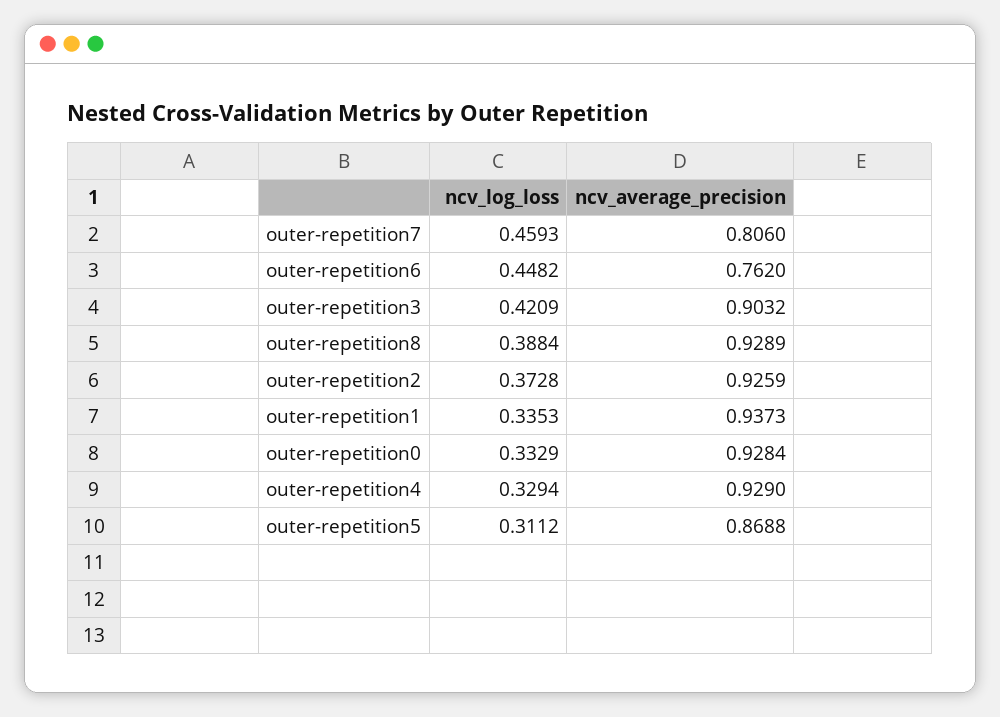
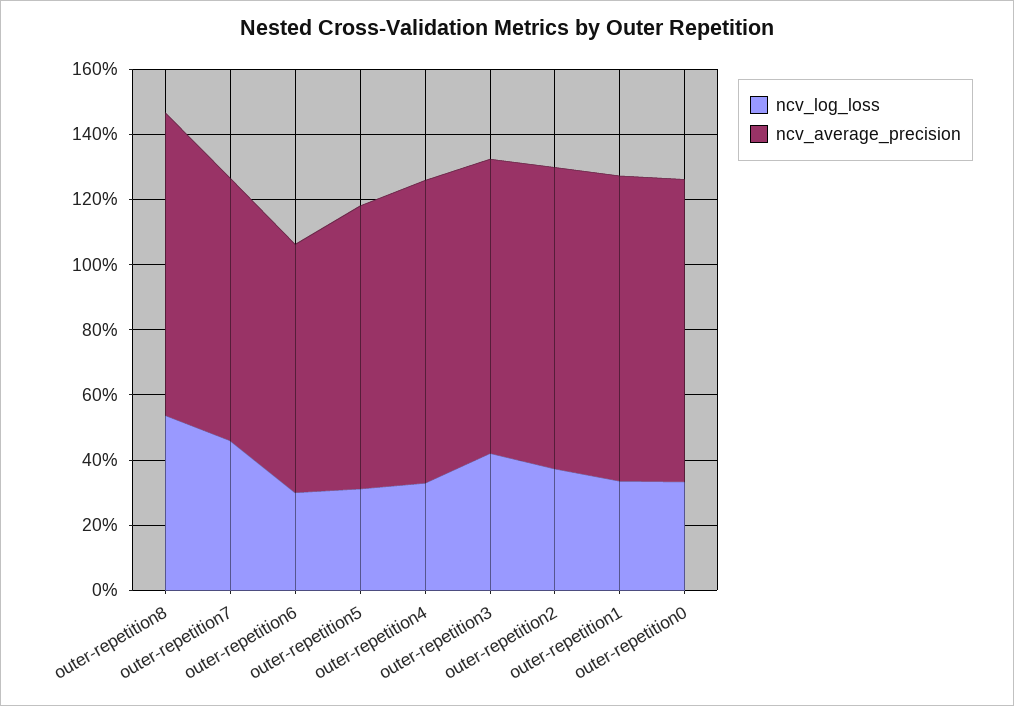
  {
    "ncv_log_loss": {
      "outer-repetition7": 0.4593,
-     "outer-repetition6": 0.4482,
+     "outer-repetition6": 0.3,
      "outer-repetition3": 0.4209,
-     "outer-repetition8": 0.3884,
+     "outer-repetition8": 0.55,
      "outer-repetition2": 0.3728,
      "outer-repetition1": 0.3353,
      "outer-repetition0": 0.3329,
      "outer-repetition4": 0.3294,
      "outer-repetition5": 0.3112
    },
    "ncv_average_precision": {
      "outer-repetition7": 0.806,
      "outer-repetition6": 0.762,
      "outer-repetition3": 0.9032,
      "outer-repetition8": 0.9289,
      "outer-repetition2": 0.9259,
      "outer-repetition1": 0.9373,
      "outer-repetition0": 0.9284,
      "outer-repetition4": 0.929,
      "outer-repetition5": 0.8688
    }
  }

